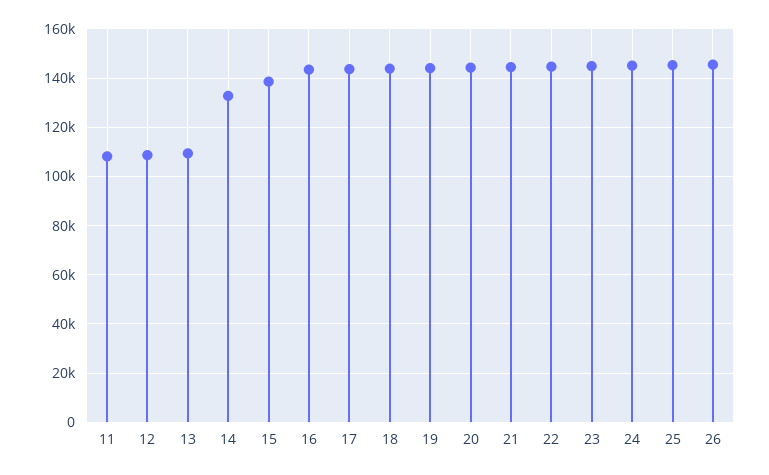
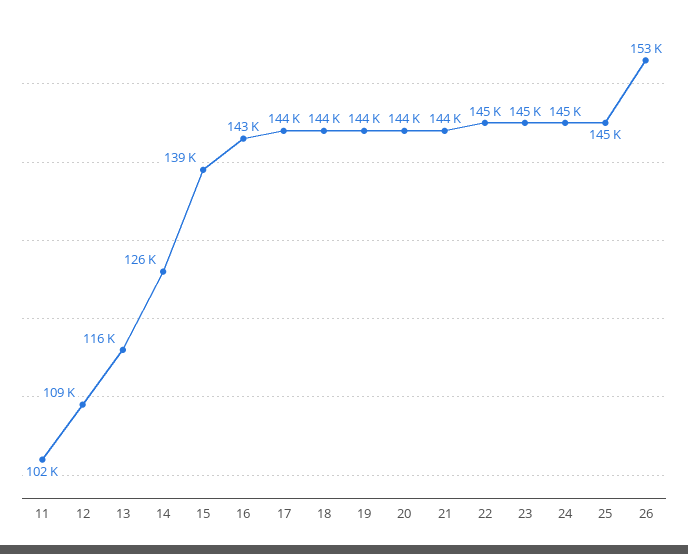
  {
-   "11": 107500,
+   "11": 102000,
    "12": 109000,
-   "13": 110000,
+   "13": 116000,
-   "14": 132500,
+   "14": 126000,
    "15": 139000,
    "16": 143000,
    "17": 144000,
    "18": 144000,
    "19": 144000,
    "20": 144000,
    "21": 144000,
    "22": 145000,
    "23": 145000,
    "24": 145000,
    "25": 145000,
-   "26": 145000
+   "26": 153000
  }

